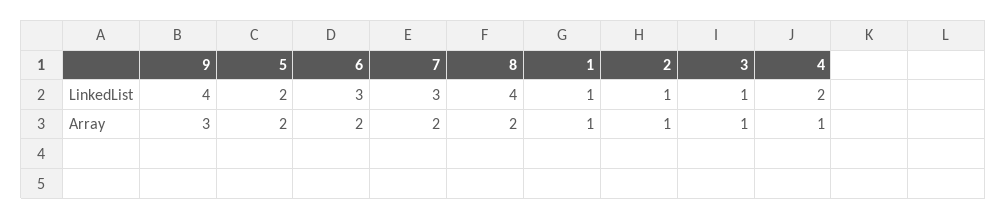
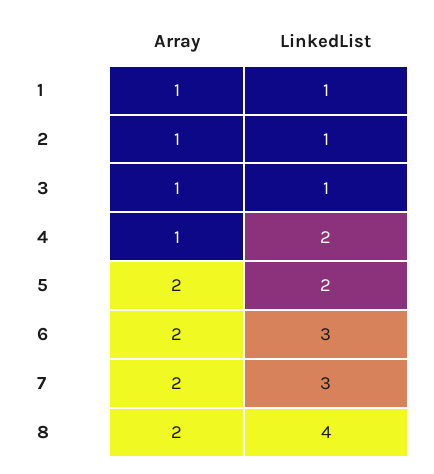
  {
-   "9": {
-     "LinkedList": 4,
-     "Array": 3
-   },
    "5": {
      "LinkedList": 2,
      "Array": 2
    },
    "6": {
      "LinkedList": 3,
      "Array": 2
    },
    "7": {
      "LinkedList": 3,
      "Array": 2
    },
    "8": {
      "LinkedList": 4,
      "Array": 2
    },
    "1": {
      "LinkedList": 1,
      "Array": 1
    },
    "2": {
      "LinkedList": 1,
      "Array": 1
    },
    "3": {
      "LinkedList": 1,
      "Array": 1
    },
    "4": {
      "LinkedList": 2,
      "Array": 1
    }
  }

